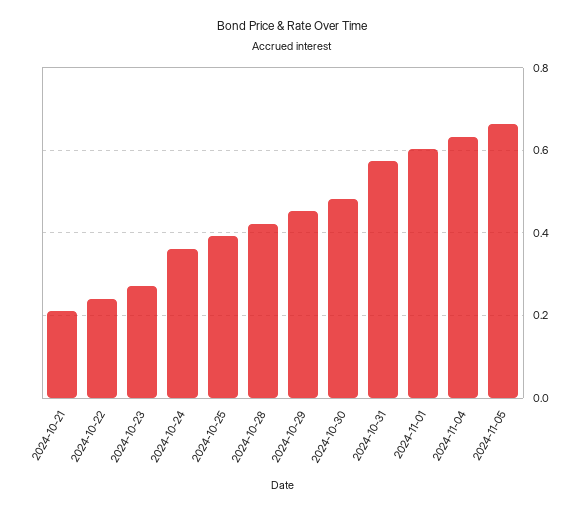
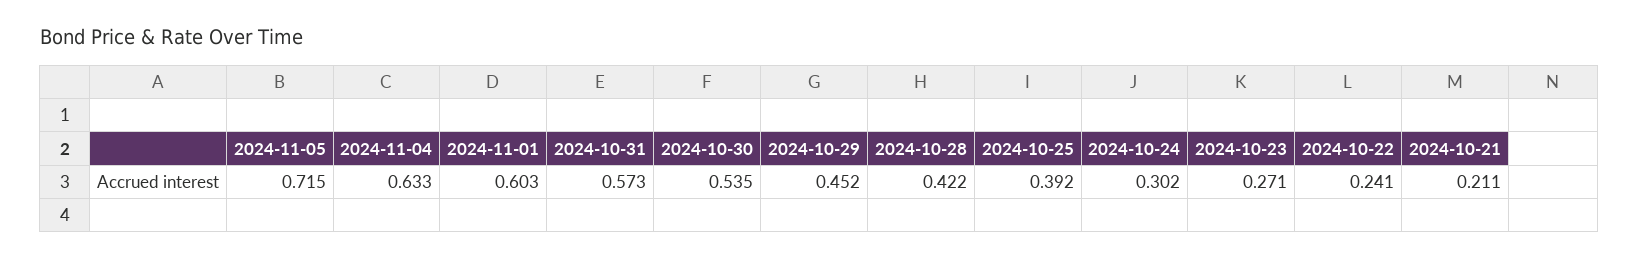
  {
    "2024-10-21": 0.211,
    "2024-10-22": 0.241,
    "2024-10-23": 0.271,
-   "2024-10-24": 0.36,
+   "2024-10-24": 0.302,
    "2024-10-25": 0.392,
    "2024-10-28": 0.422,
    "2024-10-29": 0.452,
-   "2024-10-30": 0.48,
+   "2024-10-30": 0.535,
    "2024-10-31": 0.573,
    "2024-11-01": 0.603,
    "2024-11-04": 0.633,
-   "2024-11-05": 0.66
+   "2024-11-05": 0.715
  }

